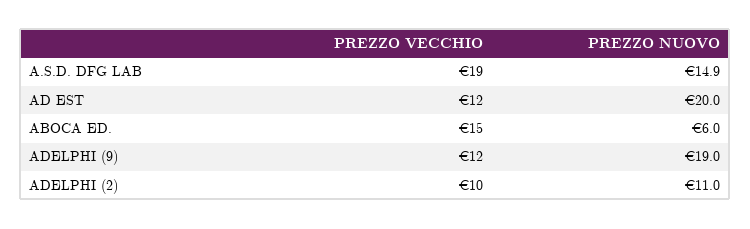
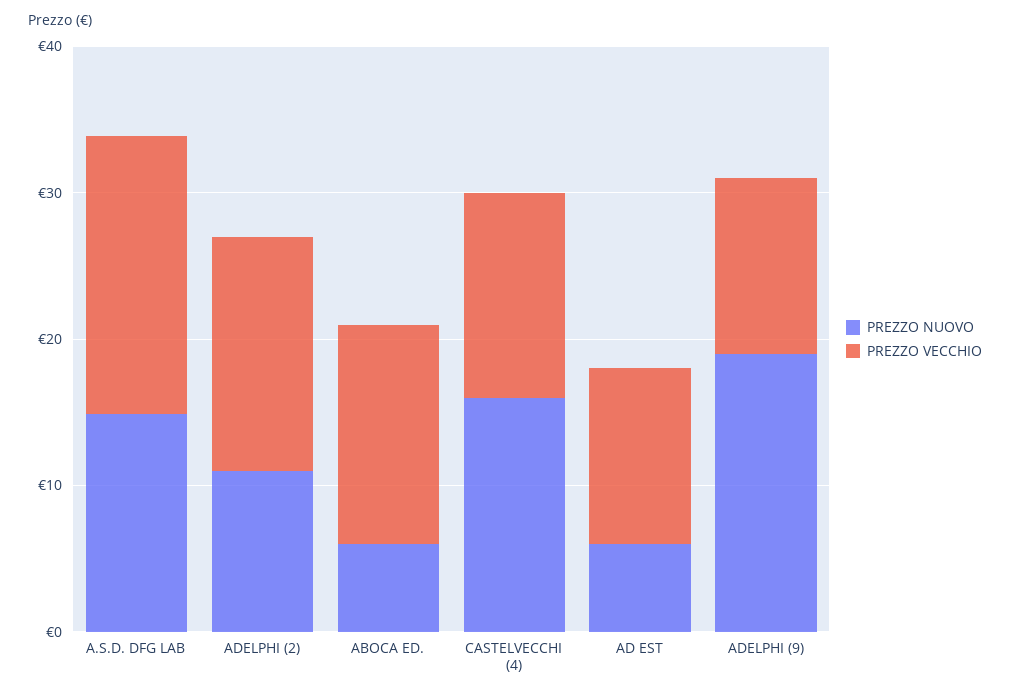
  {
    "PREZZO VECCHIO": {
      "A.S.D. DFG LAB": 19,
      "AD EST": 12,
      "ABOCA ED.": 15,
      "ADELPHI (9)": 12,
-     "ADELPHI (2)": 10
+     "ADELPHI (2)": 16,
+     "CASTELVECCHI (4)": 14
    },
    "PREZZO NUOVO": {
      "A.S.D. DFG LAB": 14.9,
-     "AD EST": 20,
+     "AD EST": 6,
      "ABOCA ED.": 6,
      "ADELPHI (9)": 19,
-     "ADELPHI (2)": 11
+     "ADELPHI (2)": 11,
+     "CASTELVECCHI (4)": 16
    }
  }

